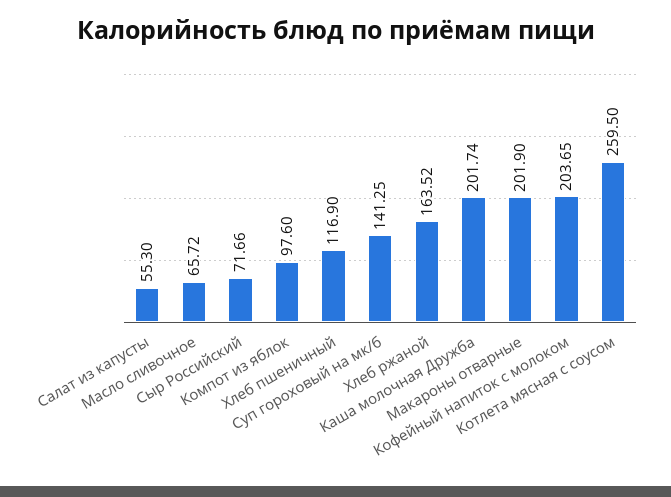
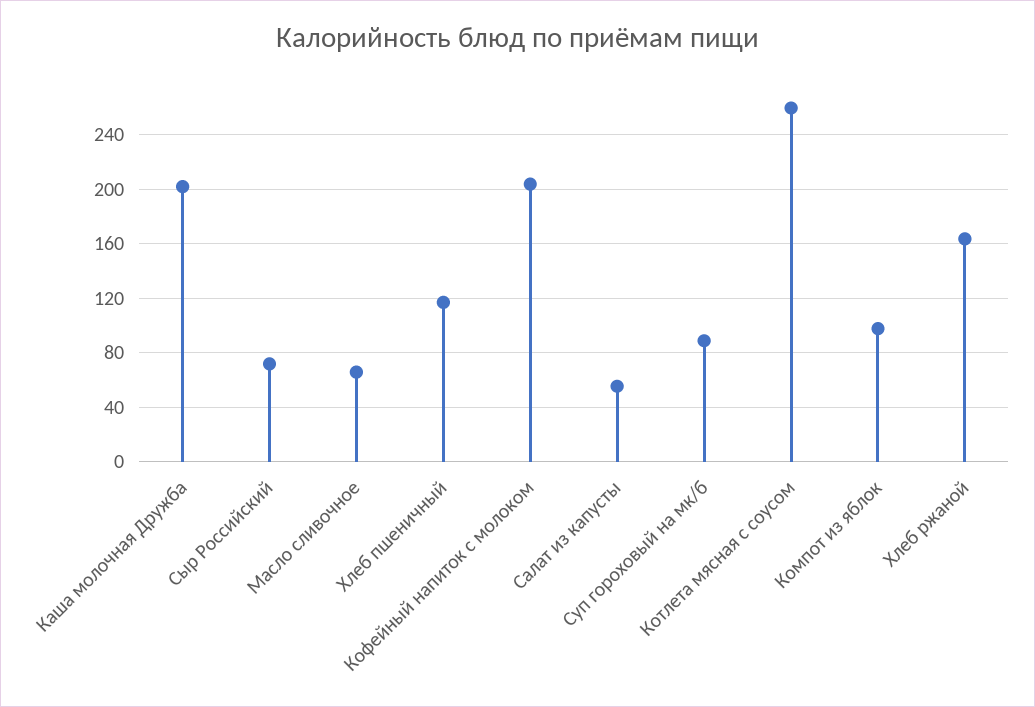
  {
    "Салат из капусты": 55.3,
    "Масло сливочное": 65.72,
    "Сыр Российский": 71.66,
    "Компот из яблок": 97.6,
    "Хлеб пшеничный": 116.9,
-   "Суп гороховый на мк/б": 141.25,
+   "Суп гороховый на мк/б": 90,
    "Хлеб ржаной": 163.52,
    "Каша молочная Дружба": 201.74,
-   "Макароны отварные": 201.9,
    "Кофейный напиток с молоком": 203.65,
    "Котлета мясная с соусом": 259.5
  }

